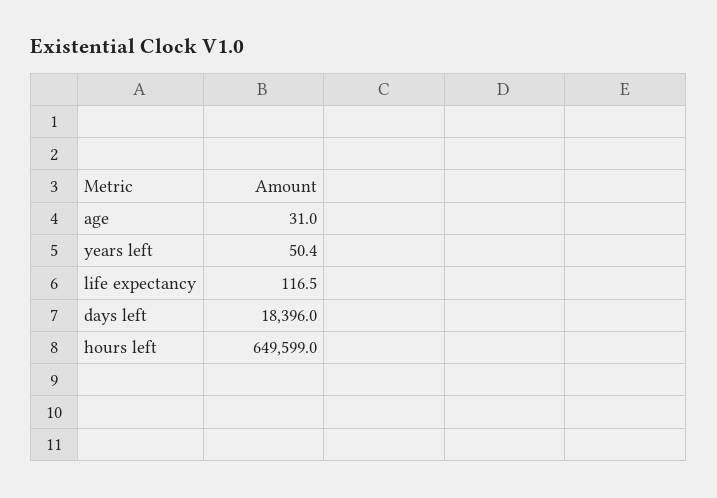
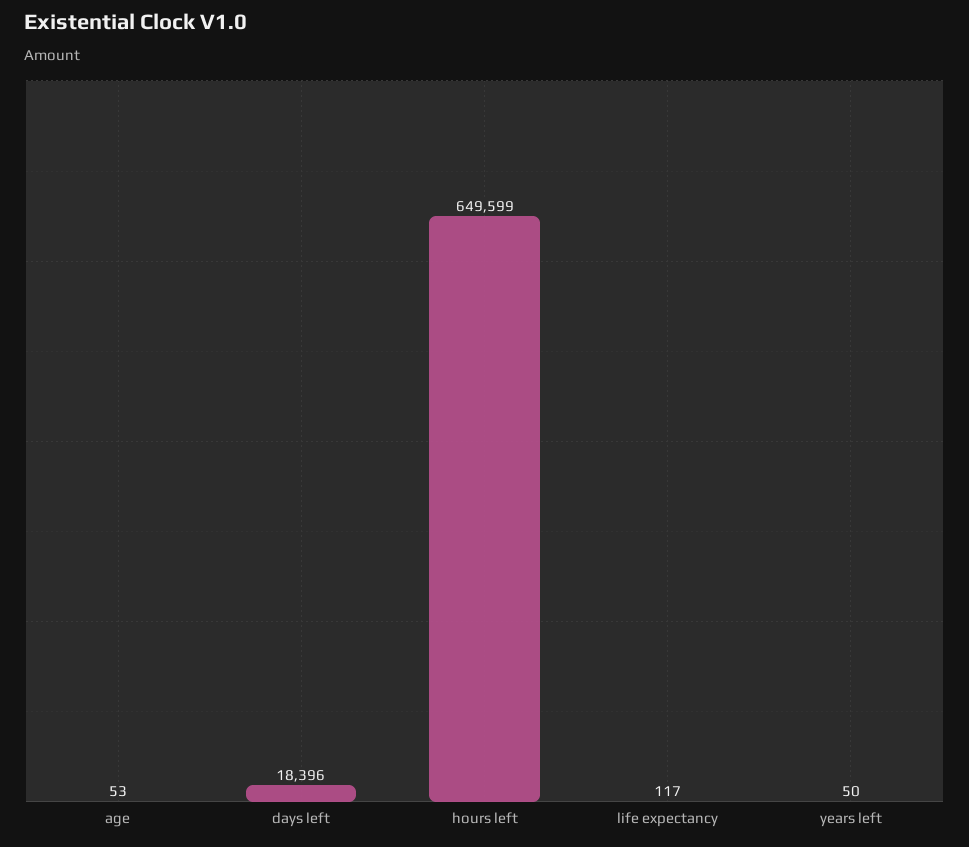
  {
-   "age": 31,
+   "age": 53,
    "years left": 50.4,
    "life expectancy": 116.5,
    "days left": 18396,
    "hours left": 649599
  }

